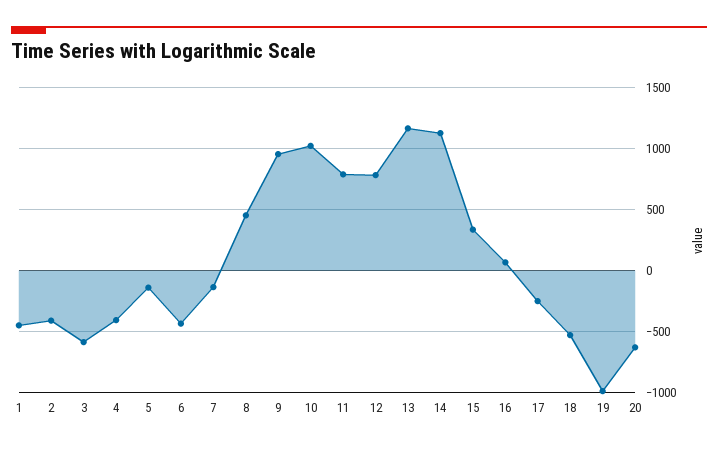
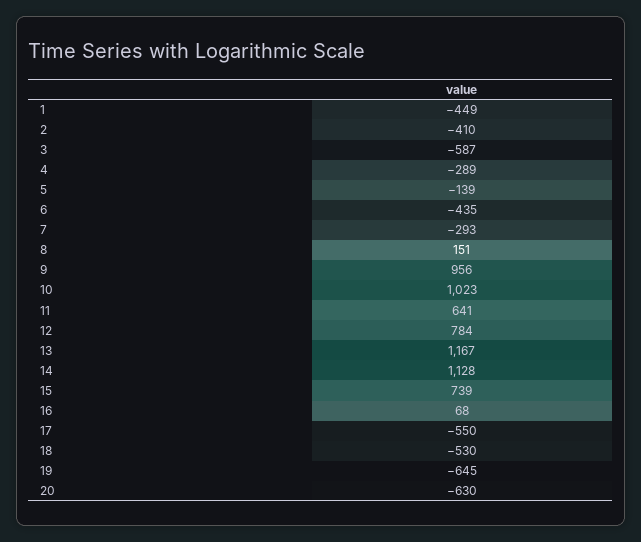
  {
    "1": -449,
    "2": -410,
    "3": -587,
-   "4": -400,
+   "4": -289,
    "5": -139,
    "6": -435,
-   "7": -150,
+   "7": -293,
-   "8": 450,
+   "8": 151,
    "9": 956,
    "10": 1023,
-   "11": 800,
+   "11": 641,
    "12": 784,
    "13": 1167,
    "14": 1128,
-   "15": 350,
+   "15": 739,
    "16": 68,
-   "17": -250,
+   "17": -550,
    "18": -530,
-   "19": -1000,
+   "19": -645,
    "20": -630
  }

